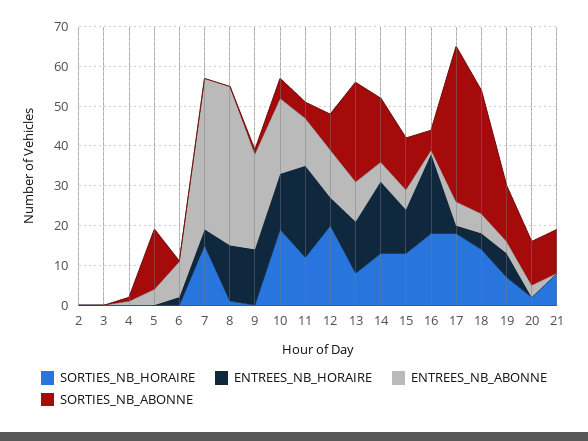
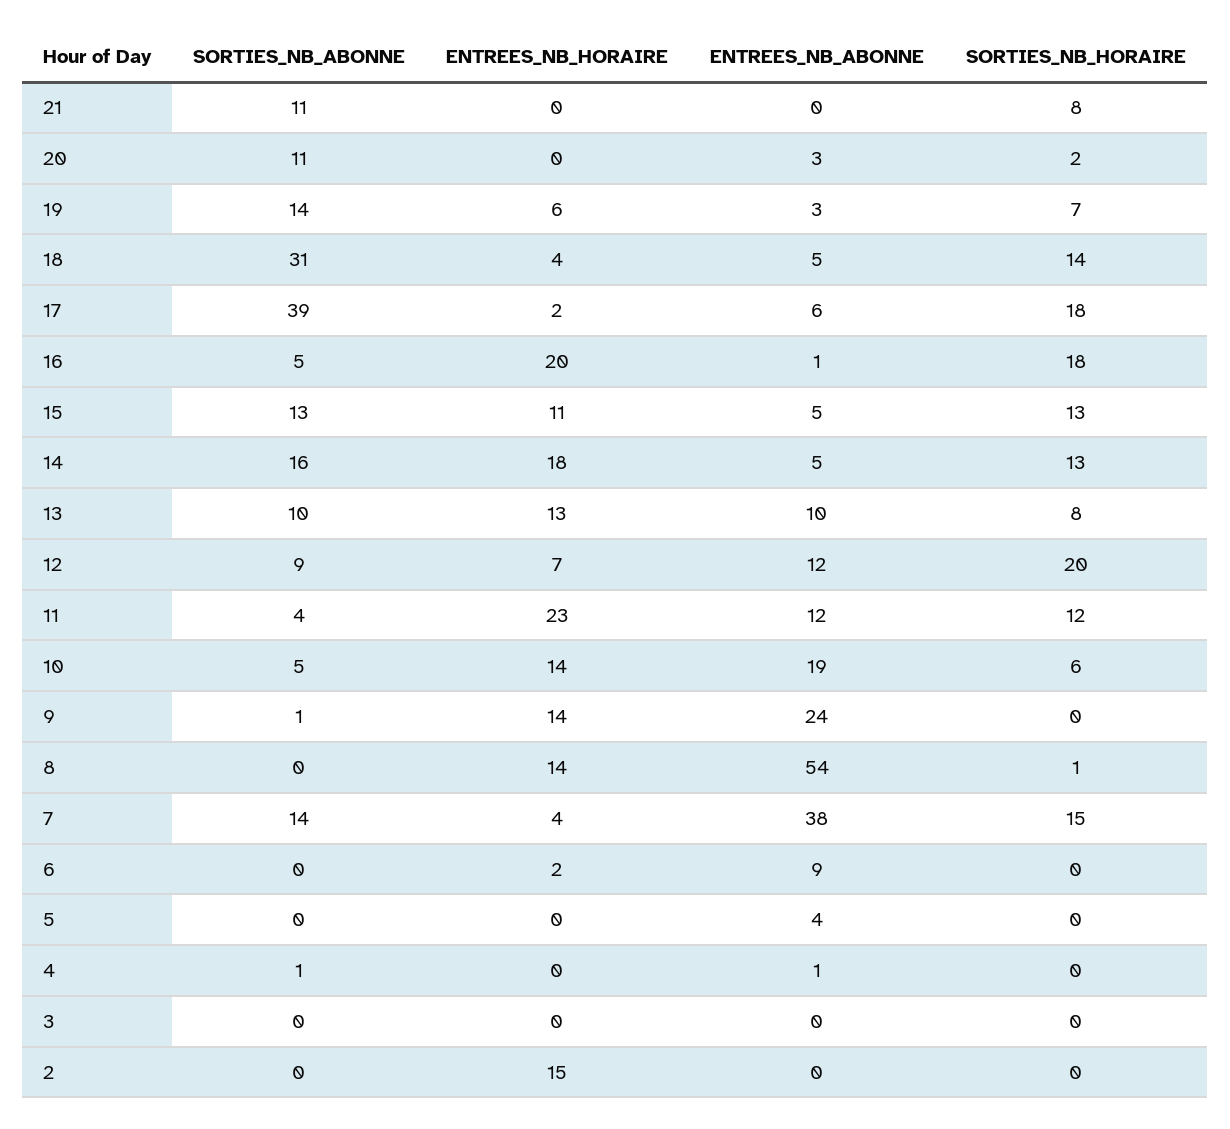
  {
    "SORTIES_NB_HORAIRE": {
      "2": 0,
      "3": 0,
      "4": 0,
      "5": 0,
      "6": 0,
      "7": 15,
      "8": 1,
      "9": 0,
-     "10": 20,
+     "10": 6,
      "11": 12,
      "12": 20,
      "13": 8,
      "14": 13,
      "15": 13,
      "16": 18,
      "17": 18,
      "18": 14,
      "19": 7,
      "20": 2,
      "21": 8
    },
    "ENTREES_NB_HORAIRE": {
-     "2": 0,
+     "2": 15,
      "3": 0,
      "4": 0,
      "5": 0,
      "6": 2,
      "7": 4,
      "8": 14,
      "9": 14,
      "10": 14,
      "11": 23,
      "12": 7,
      "13": 13,
      "14": 18,
      "15": 11,
      "16": 20,
      "17": 2,
      "18": 4,
      "19": 6,
      "20": 0,
      "21": 0
    },
    "ENTREES_NB_ABONNE": {
      "2": 0,
      "3": 0,
      "4": 1,
      "5": 4,
      "6": 9,
      "7": 38,
-     "8": 40,
+     "8": 54,
      "9": 24,
      "10": 19,
      "11": 12,
      "12": 12,
      "13": 10,
      "14": 5,
      "15": 5,
      "16": 1,
      "17": 6,
      "18": 5,
      "19": 3,
      "20": 3,
      "21": 0
    },
    "SORTIES_NB_ABONNE": {
      "2": 0,
      "3": 0,
      "4": 1,
-     "5": 15,
+     "5": 0,
      "6": 0,
-     "7": 0,
+     "7": 14,
      "8": 0,
      "9": 1,
      "10": 5,
      "11": 4,
      "12": 9,
-     "13": 25,
+     "13": 10,
      "14": 16,
      "15": 13,
      "16": 5,
      "17": 39,
      "18": 31,
      "19": 14,
      "20": 11,
      "21": 11
    }
  }

